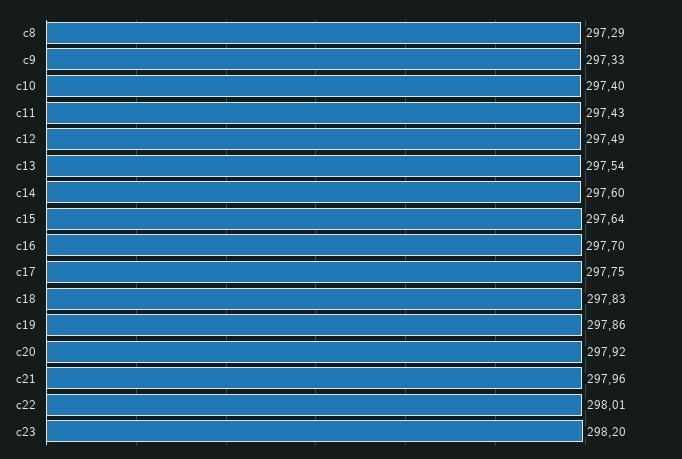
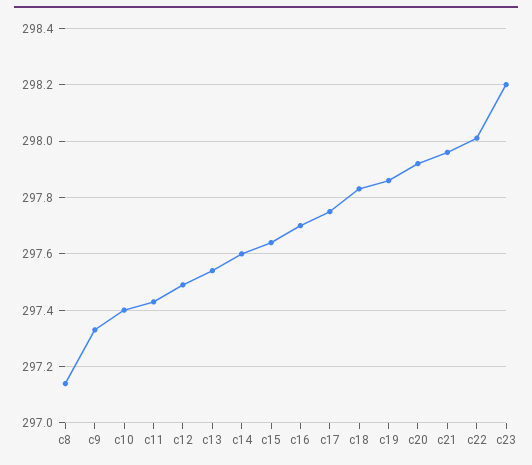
  {
-   "c8": 297.29,
+   "c8": 297.15,
    "c9": 297.33,
    "c10": 297.4,
    "c11": 297.43,
    "c12": 297.49,
    "c13": 297.54,
    "c14": 297.6,
    "c15": 297.64,
    "c16": 297.7,
    "c17": 297.75,
    "c18": 297.83,
    "c19": 297.86,
    "c20": 297.92,
    "c21": 297.96,
    "c22": 298.01,
    "c23": 298.2
  }

